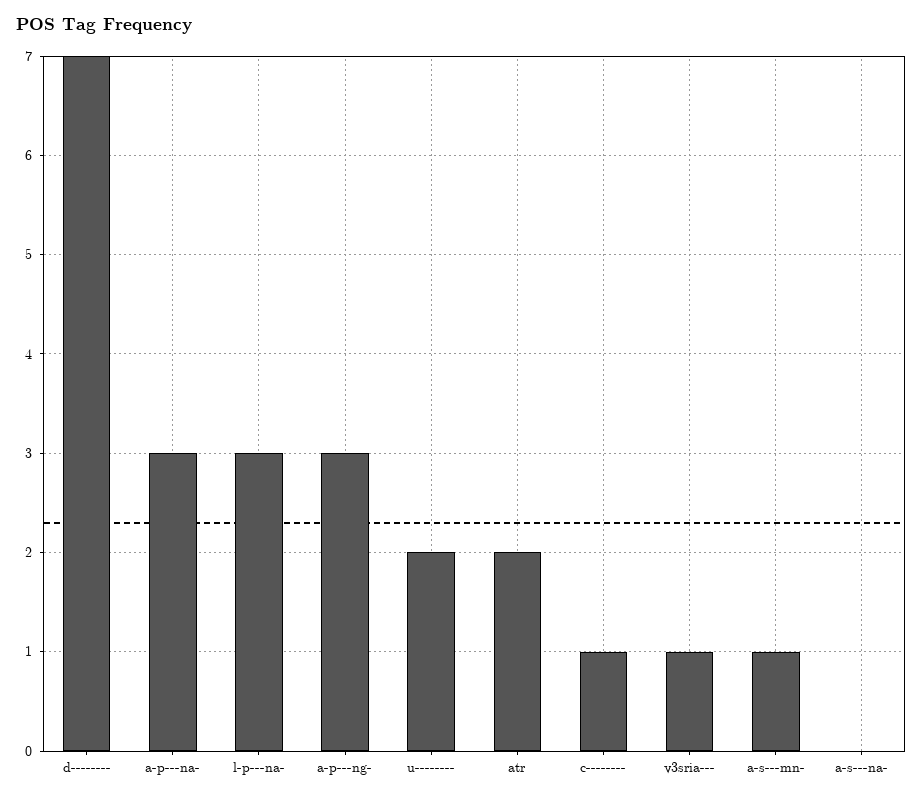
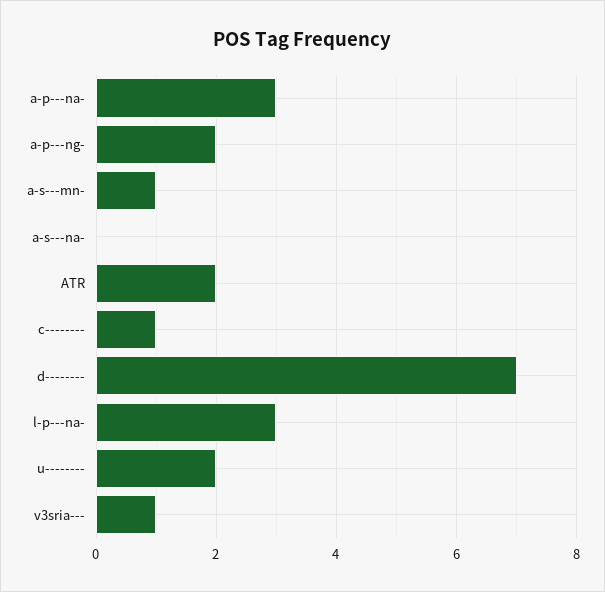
  {
    "d--------": 7,
    "a-p---na-": 3,
    "l-p---na-": 3,
-   "a-p---ng-": 3,
+   "a-p---ng-": 2,
    "u--------": 2,
    "atr": 2,
    "c--------": 1,
    "v3sria---": 1,
    "a-s---mn-": 1,
    "a-s---na-": 0
  }

